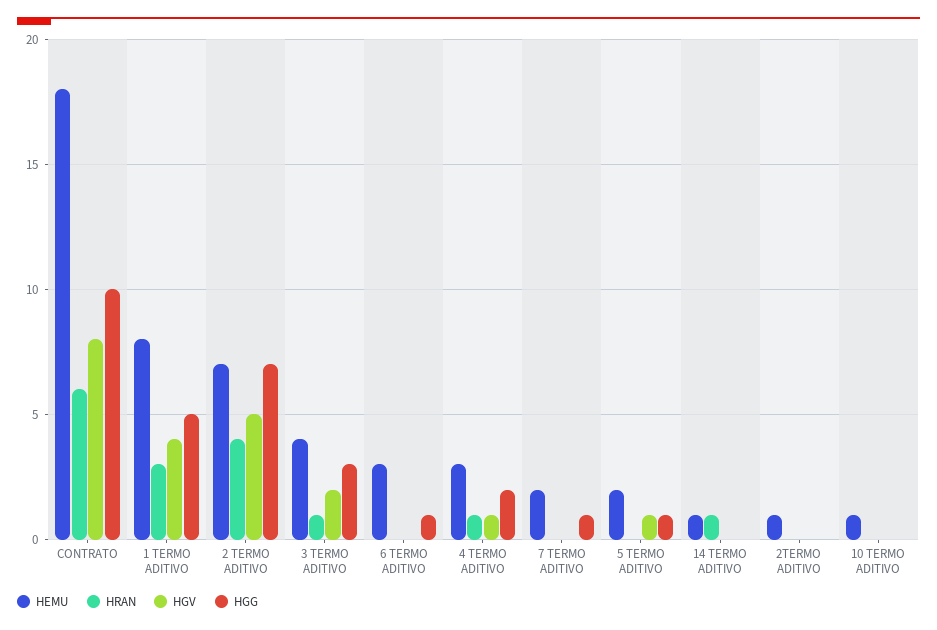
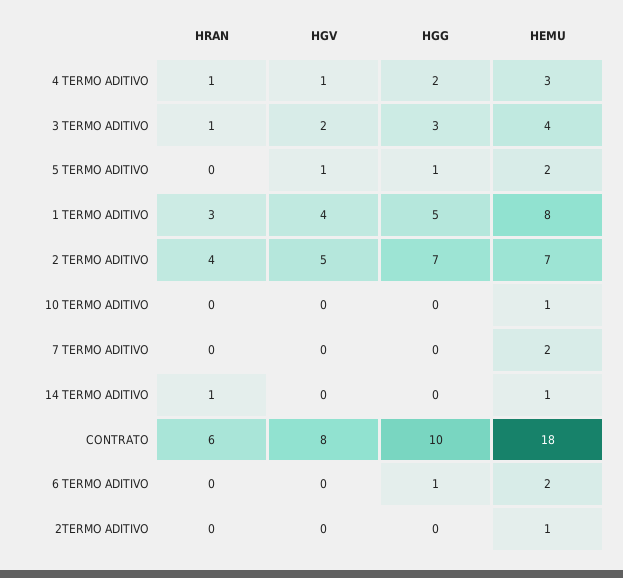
  {
    "HEMU": {
      "CONTRATO": 18,
      "1 TERMO ADITIVO": 8,
      "2 TERMO ADITIVO": 7,
      "3 TERMO ADITIVO": 4,
-     "6 TERMO ADITIVO": 3,
+     "6 TERMO ADITIVO": 2,
      "4 TERMO ADITIVO": 3,
      "7 TERMO ADITIVO": 2,
      "5 TERMO ADITIVO": 2,
      "14 TERMO ADITIVO": 1,
      "2TERMO ADITIVO": 1,
      "10 TERMO ADITIVO": 1
    },
    "HRAN": {
      "CONTRATO": 6,
      "1 TERMO ADITIVO": 3,
      "2 TERMO ADITIVO": 4,
      "3 TERMO ADITIVO": 1,
      "6 TERMO ADITIVO": 0,
      "4 TERMO ADITIVO": 1,
      "7 TERMO ADITIVO": 0,
      "5 TERMO ADITIVO": 0,
      "14 TERMO ADITIVO": 1,
      "2TERMO ADITIVO": 0,
      "10 TERMO ADITIVO": 0
    },
    "HGV": {
      "CONTRATO": 8,
      "1 TERMO ADITIVO": 4,
      "2 TERMO ADITIVO": 5,
      "3 TERMO ADITIVO": 2,
      "6 TERMO ADITIVO": 0,
      "4 TERMO ADITIVO": 1,
      "7 TERMO ADITIVO": 0,
      "5 TERMO ADITIVO": 1,
      "14 TERMO ADITIVO": 0,
      "2TERMO ADITIVO": 0,
      "10 TERMO ADITIVO": 0
    },
    "HGG": {
      "CONTRATO": 10,
      "1 TERMO ADITIVO": 5,
      "2 TERMO ADITIVO": 7,
      "3 TERMO ADITIVO": 3,
      "6 TERMO ADITIVO": 1,
      "4 TERMO ADITIVO": 2,
-     "7 TERMO ADITIVO": 1,
+     "7 TERMO ADITIVO": 0,
      "5 TERMO ADITIVO": 1,
      "14 TERMO ADITIVO": 0,
      "2TERMO ADITIVO": 0,
      "10 TERMO ADITIVO": 0
    }
  }

